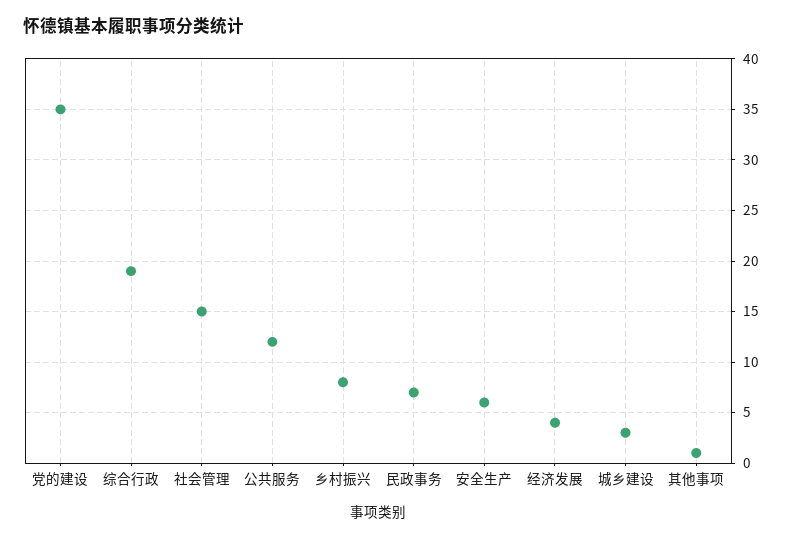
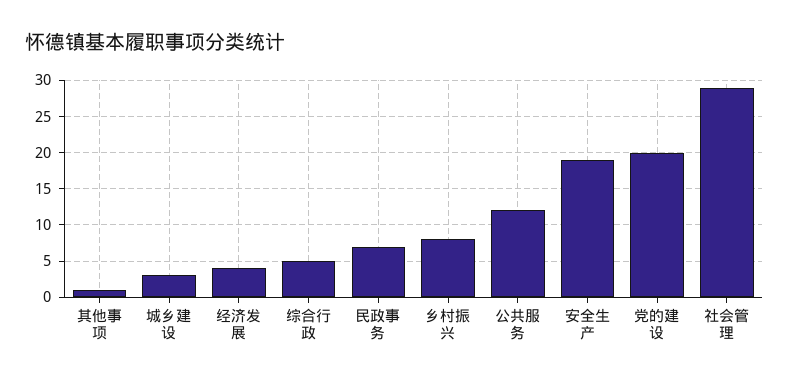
  {
-   "党的建设": 35,
+   "党的建设": 20,
-   "综合行政": 19,
+   "综合行政": 5,
-   "社会管理": 15,
+   "社会管理": 29,
    "公共服务": 12,
    "乡村振兴": 8,
    "民政事务": 7,
-   "安全生产": 6,
+   "安全生产": 19,
    "经济发展": 4,
    "城乡建设": 3,
    "其他事项": 1
  }

